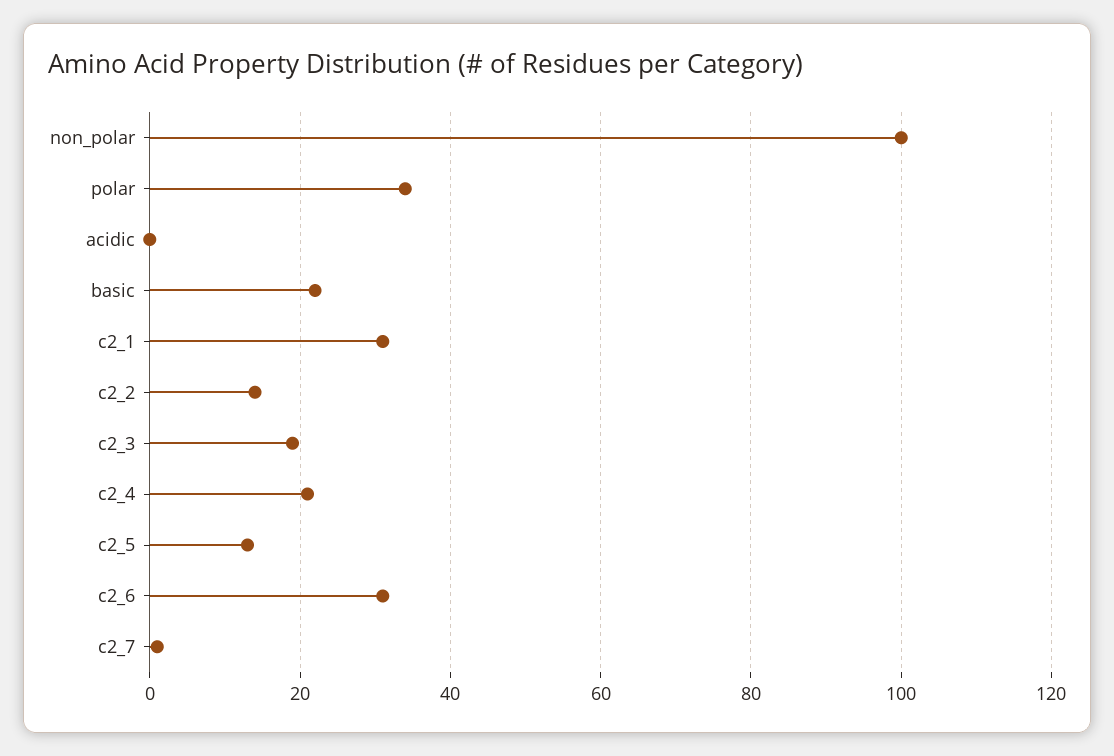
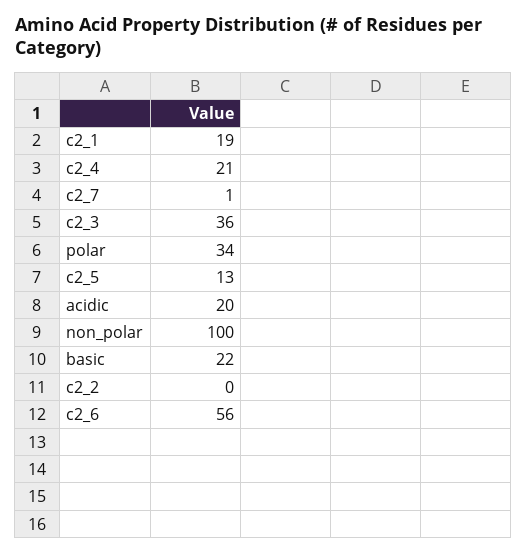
  {
    "non_polar": 100,
    "polar": 34,
-   "acidic": 0,
+   "acidic": 20,
    "basic": 22,
-   "c2_1": 30,
+   "c2_1": 19,
-   "c2_2": 15,
+   "c2_2": 0,
-   "c2_3": 20,
+   "c2_3": 36,
    "c2_4": 21,
    "c2_5": 13,
-   "c2_6": 30,
+   "c2_6": 56,
    "c2_7": 1
  }

